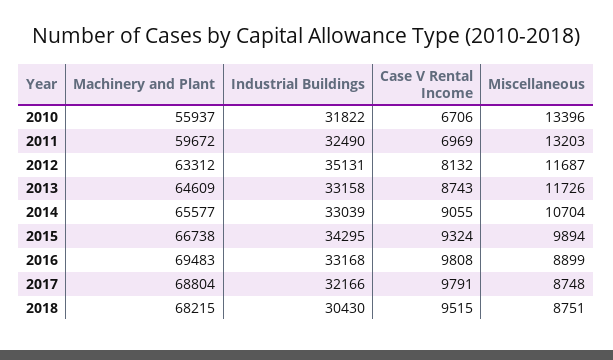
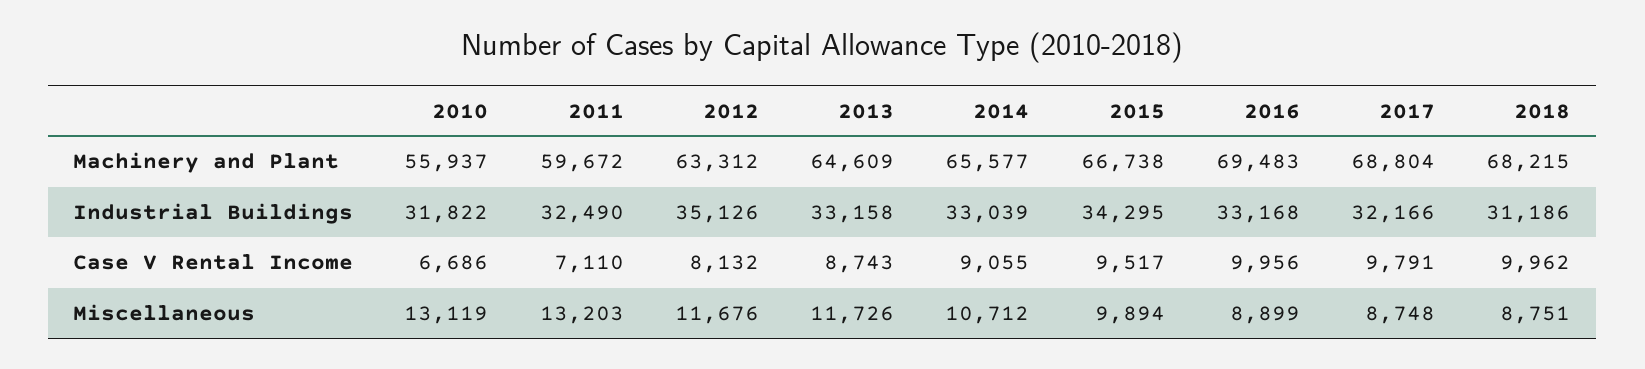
  {
    "Machinery and Plant": {
      "2010": 55937,
      "2011": 59672,
      "2012": 63312,
      "2013": 64609,
      "2014": 65577,
      "2015": 66738,
      "2016": 69483,
      "2017": 68804,
      "2018": 68215
    },
    "Industrial Buildings": {
      "2010": 31822,
      "2011": 32490,
-     "2012": 35131,
+     "2012": 35126,
      "2013": 33158,
      "2014": 33039,
      "2015": 34295,
      "2016": 33168,
      "2017": 32166,
-     "2018": 30430
+     "2018": 31186
    },
    "Case V Rental Income": {
-     "2010": 6706,
+     "2010": 6686,
-     "2011": 6969,
+     "2011": 7110,
      "2012": 8132,
      "2013": 8743,
      "2014": 9055,
-     "2015": 9324,
+     "2015": 9517,
-     "2016": 9808,
+     "2016": 9956,
      "2017": 9791,
-     "2018": 9515
+     "2018": 9962
    },
    "Miscellaneous": {
-     "2010": 13396,
+     "2010": 13119,
      "2011": 13203,
-     "2012": 11687,
+     "2012": 11676,
      "2013": 11726,
-     "2014": 10704,
+     "2014": 10712,
      "2015": 9894,
      "2016": 8899,
      "2017": 8748,
      "2018": 8751
    }
  }

